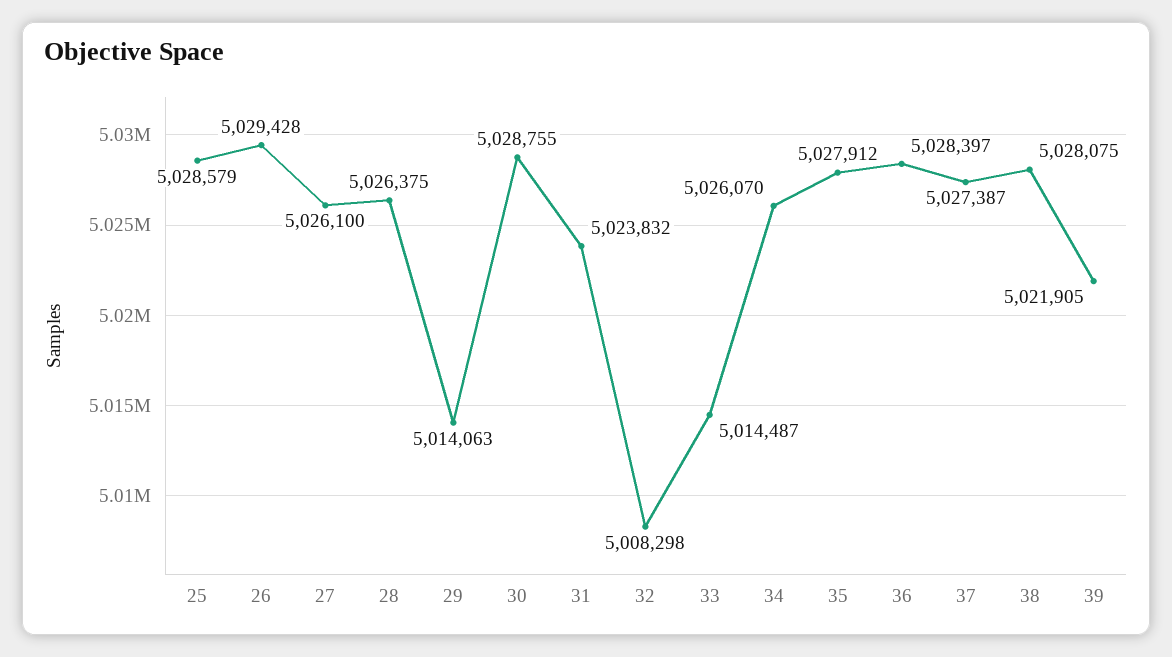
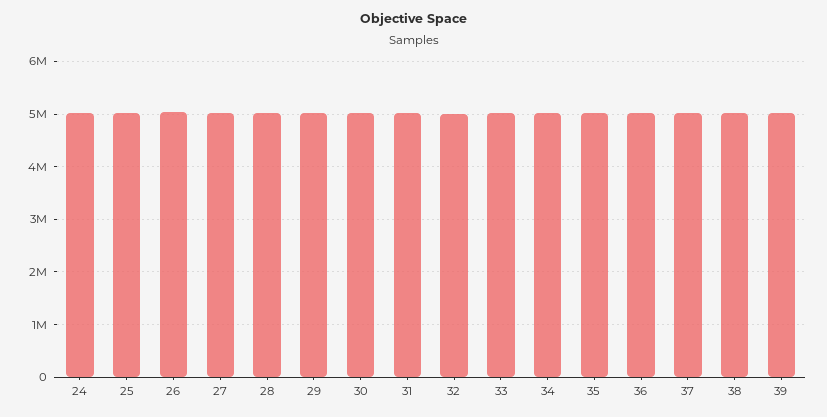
  {
    "25": 5028579,
    "26": 5029428,
    "27": 5026100,
    "28": 5026375,
    "29": 5014063,
    "30": 5028755,
    "31": 5023832,
    "32": 5008298,
    "33": 5014487,
    "34": 5026070,
    "35": 5027912,
    "36": 5028397,
    "37": 5027387,
    "38": 5028075,
-   "39": 5021905
+   "39": 5021905,
+   "24": 5000000
  }

